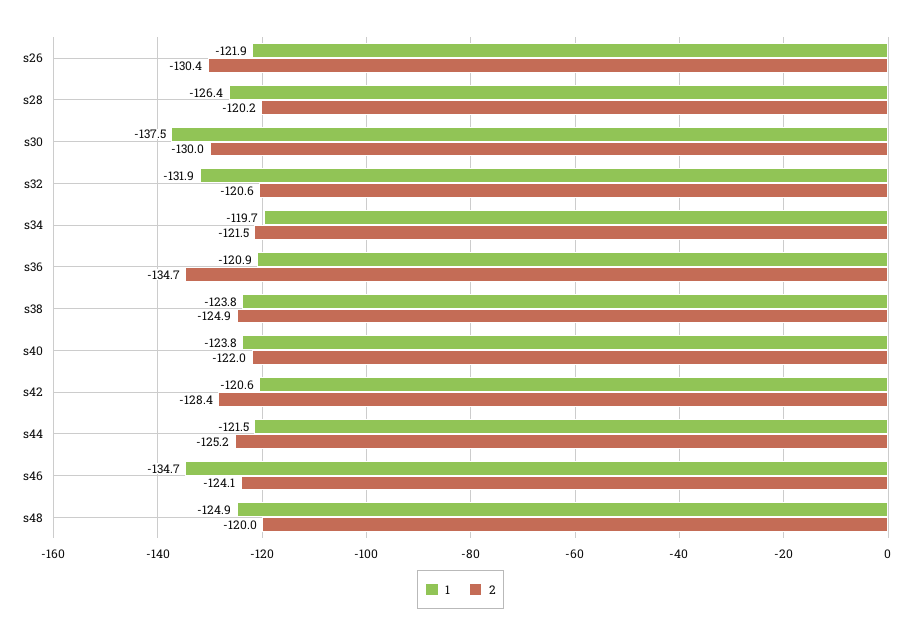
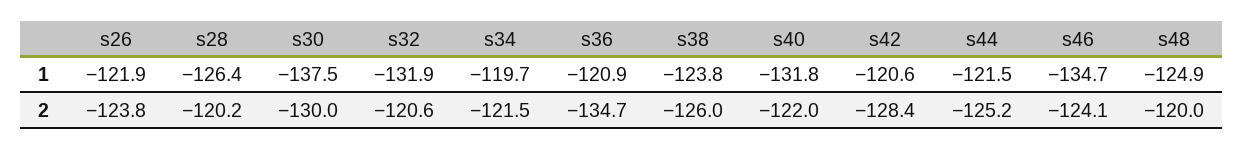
  {
    "1": {
      "s26": -121.9,
      "s28": -126.4,
      "s30": -137.5,
      "s32": -131.9,
      "s34": -119.7,
      "s36": -120.9,
      "s38": -123.8,
-     "s40": -123.8,
+     "s40": -131.8,
      "s42": -120.6,
      "s44": -121.5,
      "s46": -134.7,
      "s48": -124.9
    },
    "2": {
-     "s26": -130.4,
+     "s26": -123.8,
      "s28": -120.2,
      "s30": -130,
      "s32": -120.6,
      "s34": -121.5,
      "s36": -134.7,
-     "s38": -124.9,
+     "s38": -126,
      "s40": -122,
      "s42": -128.4,
      "s44": -125.2,
      "s46": -124.1,
      "s48": -120
    }
  }

